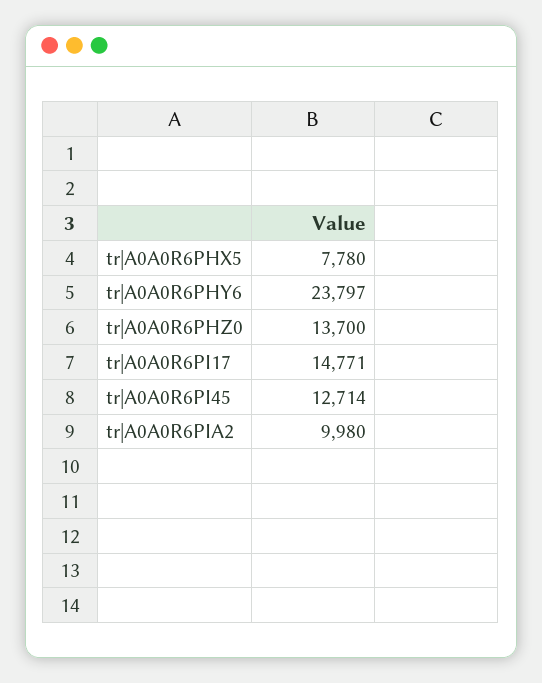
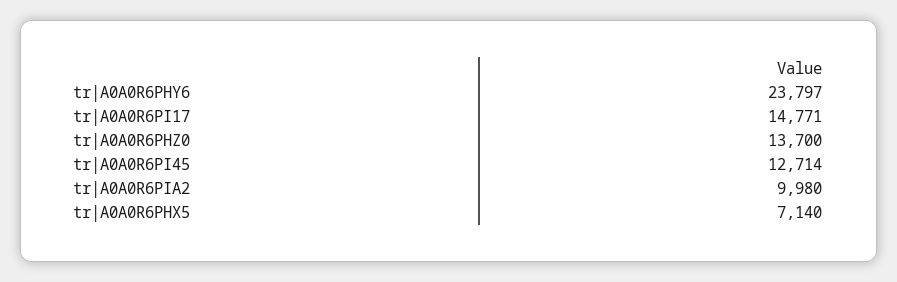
  {
-   "tr|A0A0R6PHX5": 7780,
+   "tr|A0A0R6PHX5": 7140,
    "tr|A0A0R6PHY6": 23797,
    "tr|A0A0R6PHZ0": 13700,
    "tr|A0A0R6PI17": 14771,
    "tr|A0A0R6PI45": 12714,
    "tr|A0A0R6PIA2": 9980
  }

